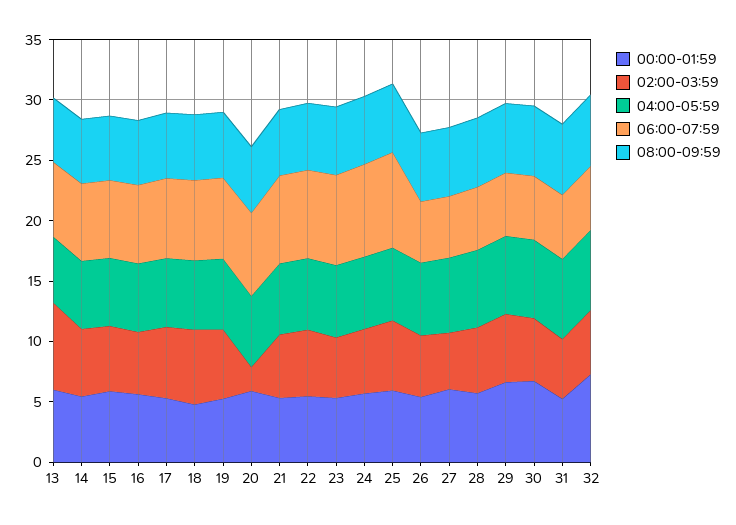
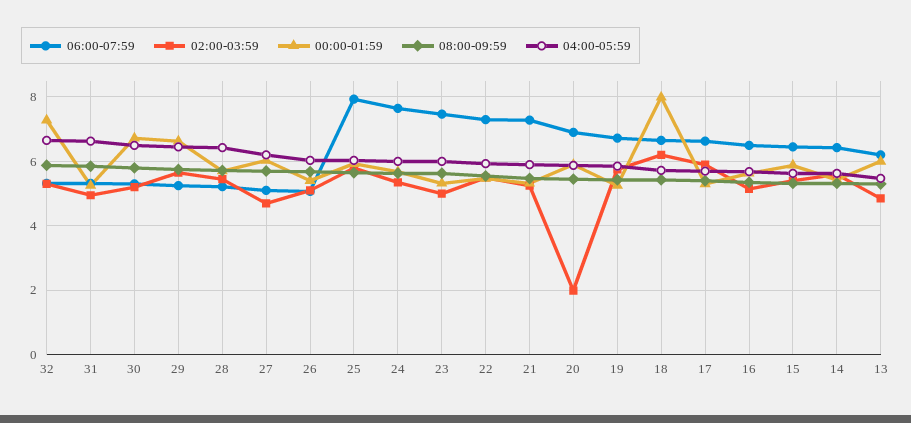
  {
    "00:00-01:59": {
      "13": 6,
      "14": 5.4,
      "15": 5.8,
      "16": 5.6,
      "17": 5.4,
-     "18": 5,
+     "18": 8,
      "19": 5.2,
      "20": 6,
      "21": 5.4,
      "22": 5.4,
      "23": 5.4,
      "24": 5.6,
      "25": 6,
      "26": 5.4,
      "27": 6,
      "28": 5.8,
      "29": 6.6,
      "30": 6.8,
      "31": 5.2,
      "32": 7.2
    },
    "02:00-03:59": {
-     "13": 7,
+     "13": 4.8,
      "14": 5.6,
      "15": 5.4,
      "16": 5.2,
      "17": 6,
      "18": 6.2,
      "19": 5.8,
      "20": 2,
      "21": 5.2,
      "22": 5.6,
      "23": 5,
      "24": 5.4,
      "25": 5.8,
      "26": 5.2,
      "27": 4.8,
      "28": 5.4,
      "29": 5.6,
      "30": 5.2,
      "31": 5,
      "32": 5.4
    },
    "04:00-05:59": {
      "13": 5.4,
      "14": 5.6,
      "15": 5.6,
      "16": 5.6,
      "17": 5.8,
      "18": 5.8,
      "19": 5.8,
      "20": 5.8,
      "21": 6,
      "22": 6,
      "23": 6,
      "24": 6,
      "25": 6,
      "26": 6,
      "27": 6.2,
      "28": 6.4,
      "29": 6.4,
      "30": 6.6,
      "31": 6.6,
      "32": 6.6
    },
    "06:00-07:59": {
      "13": 6.2,
      "14": 6.4,
      "15": 6.4,
      "16": 6.6,
      "17": 6.6,
      "18": 6.6,
      "19": 6.8,
      "20": 7,
      "21": 7.2,
      "22": 7.4,
      "23": 7.4,
      "24": 7.6,
      "25": 8,
      "26": 5,
      "27": 5.2,
      "28": 5.2,
      "29": 5.2,
      "30": 5.4,
      "31": 5.4,
      "32": 5.4
    },
    "08:00-09:59": {
      "13": 5.4,
      "14": 5.4,
      "15": 5.4,
      "16": 5.4,
      "17": 5.4,
      "18": 5.4,
      "19": 5.4,
      "20": 5.4,
      "21": 5.4,
      "22": 5.6,
      "23": 5.6,
      "24": 5.6,
      "25": 5.6,
      "26": 5.6,
      "27": 5.8,
      "28": 5.8,
      "29": 5.8,
      "30": 5.8,
      "31": 5.8,
      "32": 5.8
    }
  }

